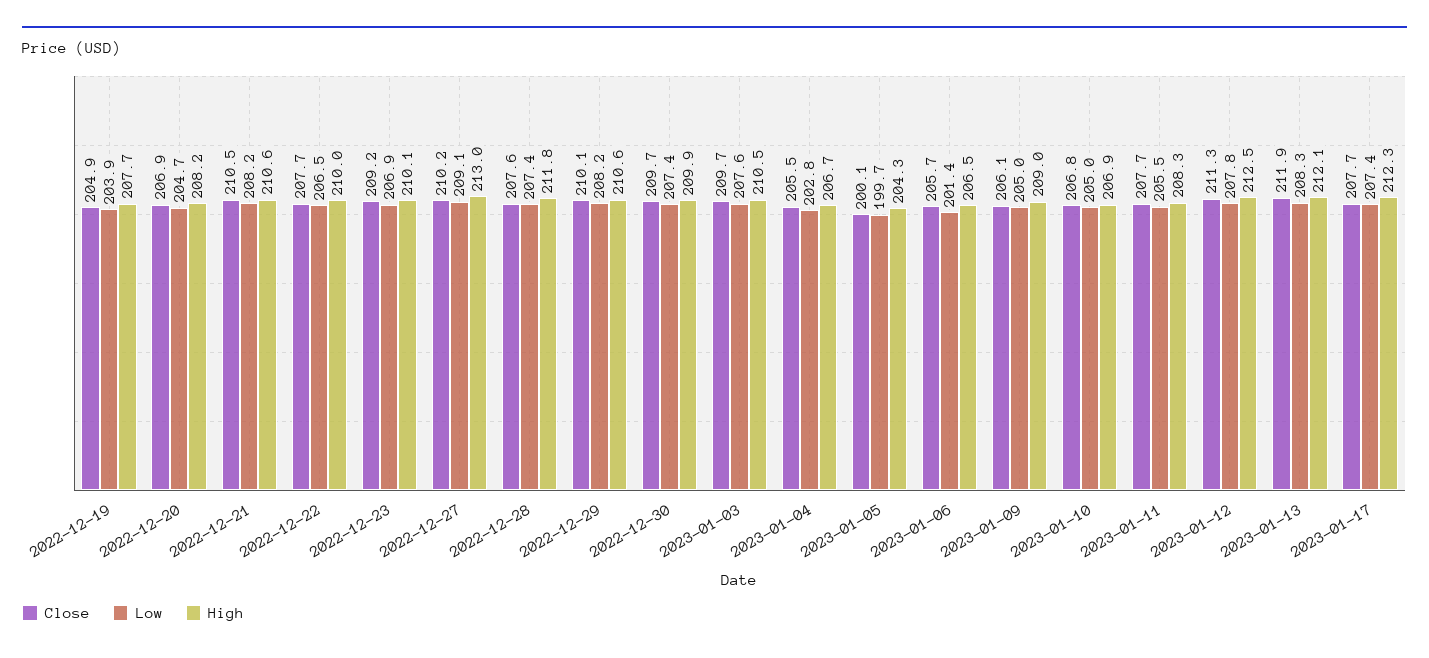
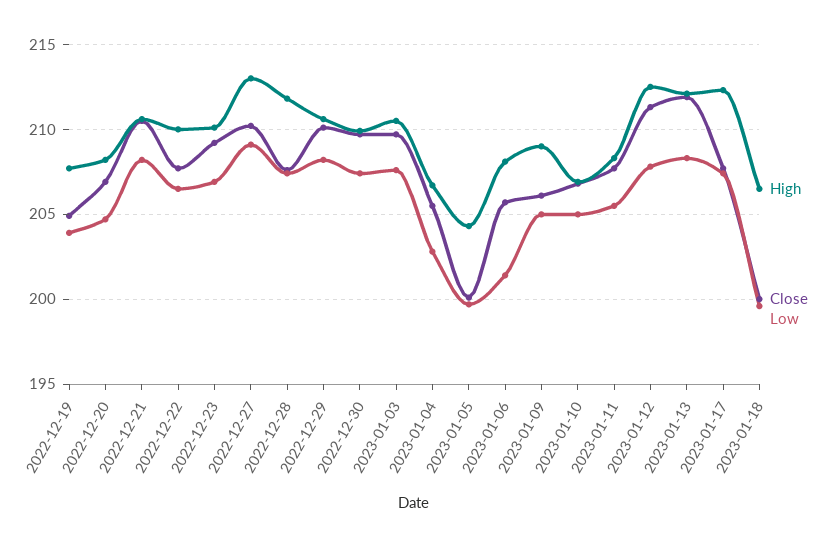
  {
    "Close": {
      "2022-12-19": 204.9,
      "2022-12-20": 206.9,
      "2022-12-21": 210.5,
      "2022-12-22": 207.7,
      "2022-12-23": 209.2,
      "2022-12-27": 210.2,
      "2022-12-28": 207.6,
      "2022-12-29": 210.1,
      "2022-12-30": 209.7,
      "2023-01-03": 209.7,
      "2023-01-04": 205.5,
      "2023-01-05": 200.1,
      "2023-01-06": 205.7,
      "2023-01-09": 206.1,
      "2023-01-10": 206.8,
      "2023-01-11": 207.7,
      "2023-01-12": 211.3,
      "2023-01-13": 211.9,
-     "2023-01-17": 207.7
+     "2023-01-17": 207.7,
+     "2023-01-18": 200
    },
    "Low": {
      "2022-12-19": 203.9,
      "2022-12-20": 204.7,
      "2022-12-21": 208.2,
      "2022-12-22": 206.5,
      "2022-12-23": 206.9,
      "2022-12-27": 209.1,
      "2022-12-28": 207.4,
      "2022-12-29": 208.2,
      "2022-12-30": 207.4,
      "2023-01-03": 207.6,
      "2023-01-04": 202.8,
      "2023-01-05": 199.7,
      "2023-01-06": 201.4,
      "2023-01-09": 205,
      "2023-01-10": 205,
      "2023-01-11": 205.5,
      "2023-01-12": 207.8,
      "2023-01-13": 208.3,
-     "2023-01-17": 207.4
+     "2023-01-17": 207.4,
+     "2023-01-18": 199.5
    },
    "High": {
      "2022-12-19": 207.7,
      "2022-12-20": 208.2,
      "2022-12-21": 210.6,
      "2022-12-22": 210,
      "2022-12-23": 210.1,
      "2022-12-27": 213,
      "2022-12-28": 211.8,
      "2022-12-29": 210.6,
      "2022-12-30": 209.9,
      "2023-01-03": 210.5,
      "2023-01-04": 206.7,
      "2023-01-05": 204.3,
-     "2023-01-06": 206.5,
+     "2023-01-06": 208,
      "2023-01-09": 209,
      "2023-01-10": 206.9,
      "2023-01-11": 208.3,
      "2023-01-12": 212.5,
      "2023-01-13": 212.1,
-     "2023-01-17": 212.3
+     "2023-01-17": 212.3,
+     "2023-01-18": 206.5
    }
  }

